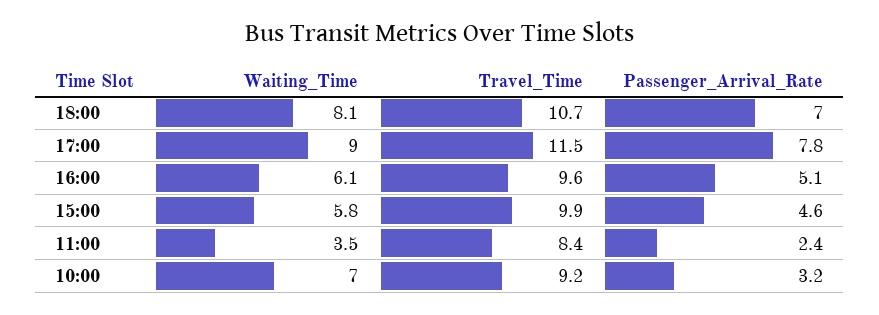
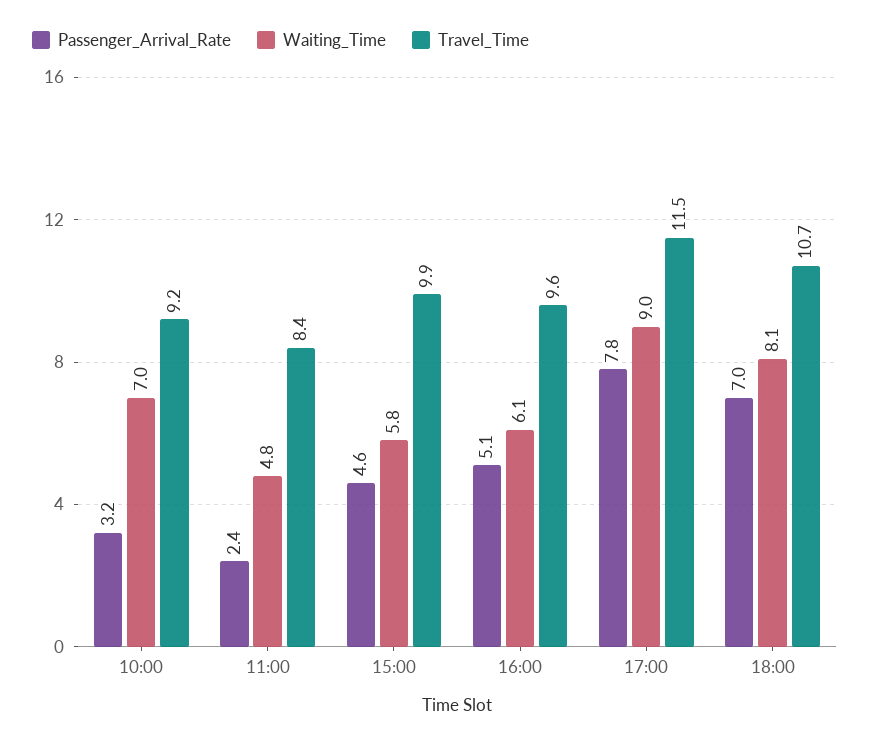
  {
    "Waiting_Time": {
      "18:00": 8.1,
      "17:00": 9,
      "16:00": 6.1,
      "15:00": 5.8,
-     "11:00": 3.5,
+     "11:00": 4.8,
      "10:00": 7
    },
    "Travel_Time": {
      "18:00": 10.7,
      "17:00": 11.5,
      "16:00": 9.6,
      "15:00": 9.9,
      "11:00": 8.4,
      "10:00": 9.2
    },
    "Passenger_Arrival_Rate": {
      "18:00": 7,
      "17:00": 7.8,
      "16:00": 5.1,
      "15:00": 4.6,
      "11:00": 2.4,
      "10:00": 3.2
    }
  }

